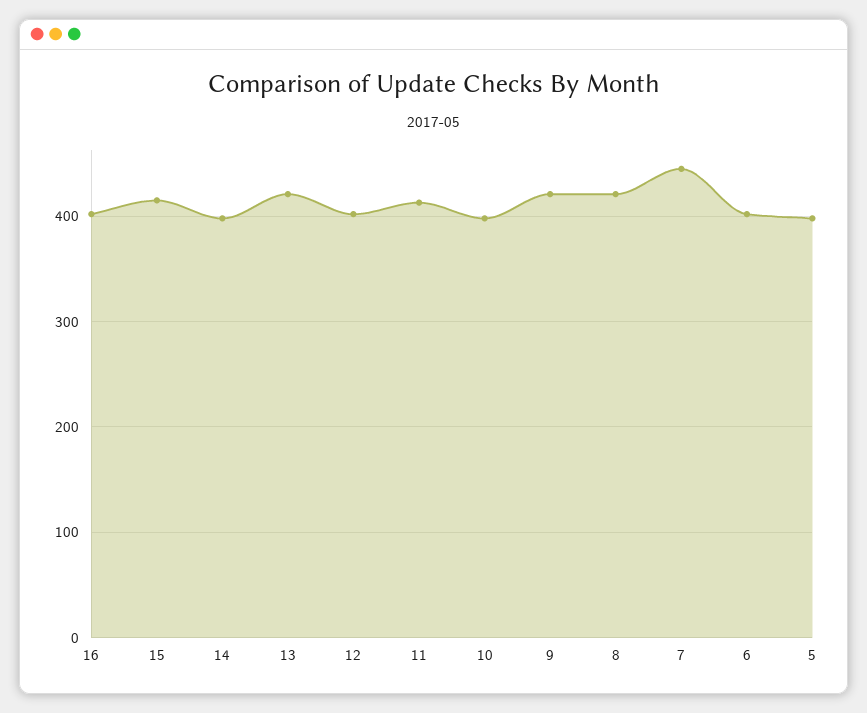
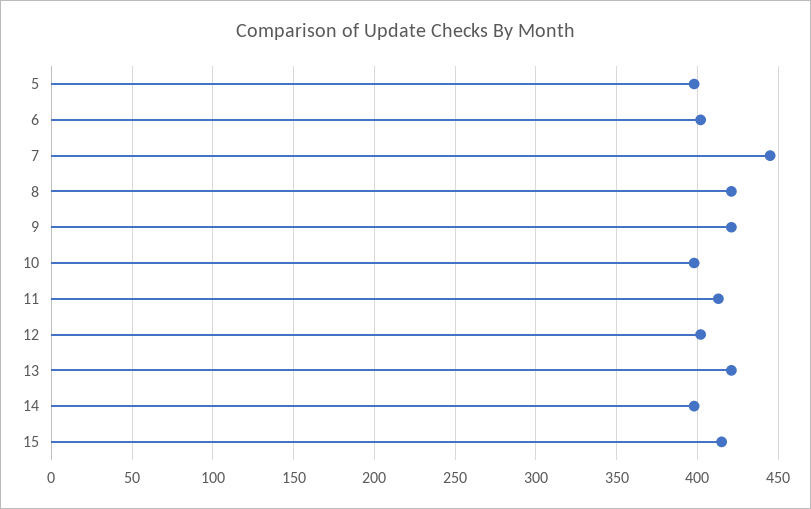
  {
-   "16": 400,
    "15": 415,
    "14": 400,
    "13": 420,
    "12": 400,
    "11": 415,
    "10": 400,
    "9": 420,
    "8": 420,
    "7": 445,
    "6": 400,
    "5": 400
  }

